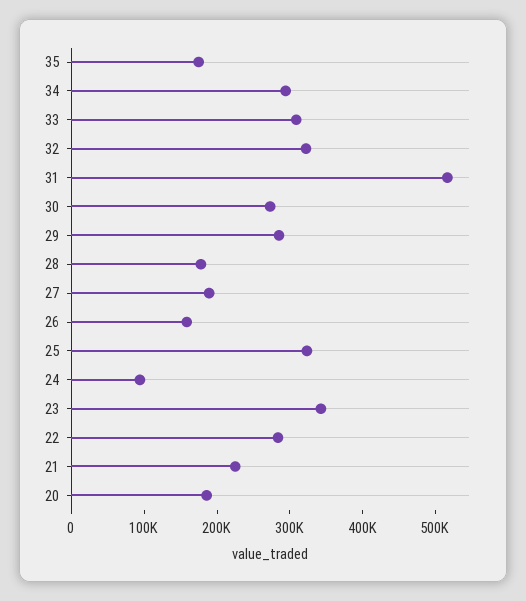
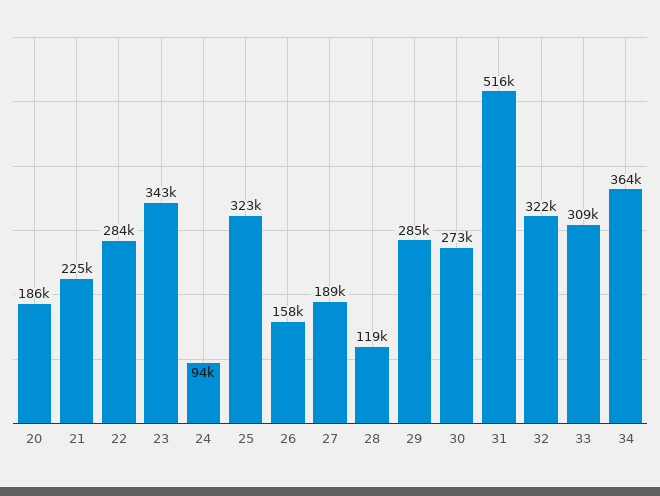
  {
-   "35": 180000,
-   "34": 300000,
+   "34": 364000,
    "33": 309000,
    "32": 322000,
    "31": 516000,
    "30": 273000,
    "29": 285000,
-   "28": 180000,
+   "28": 119000,
    "27": 189000,
    "26": 158000,
    "25": 323000,
    "24": 94000,
    "23": 343000,
    "22": 284000,
    "21": 225000,
    "20": 186000
  }

